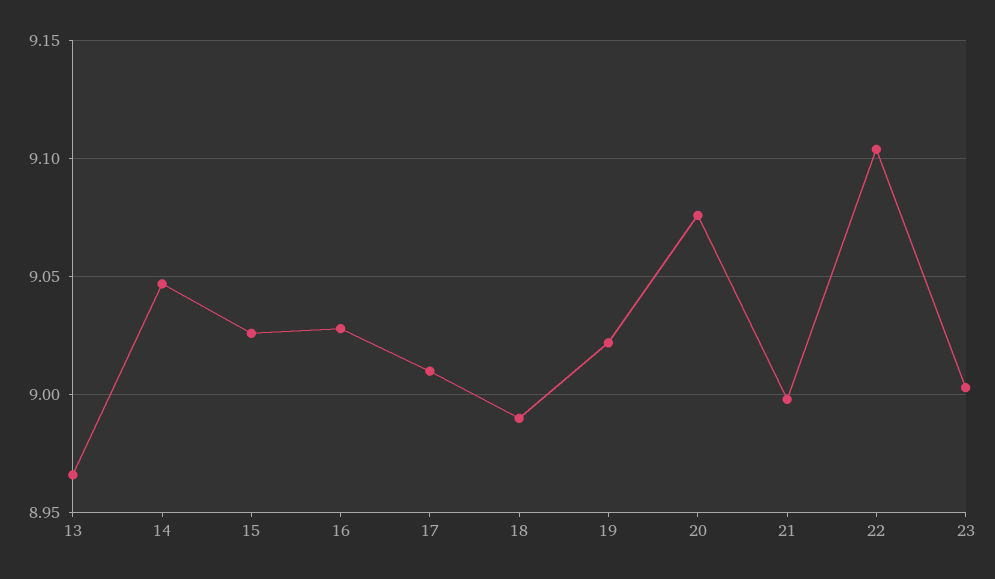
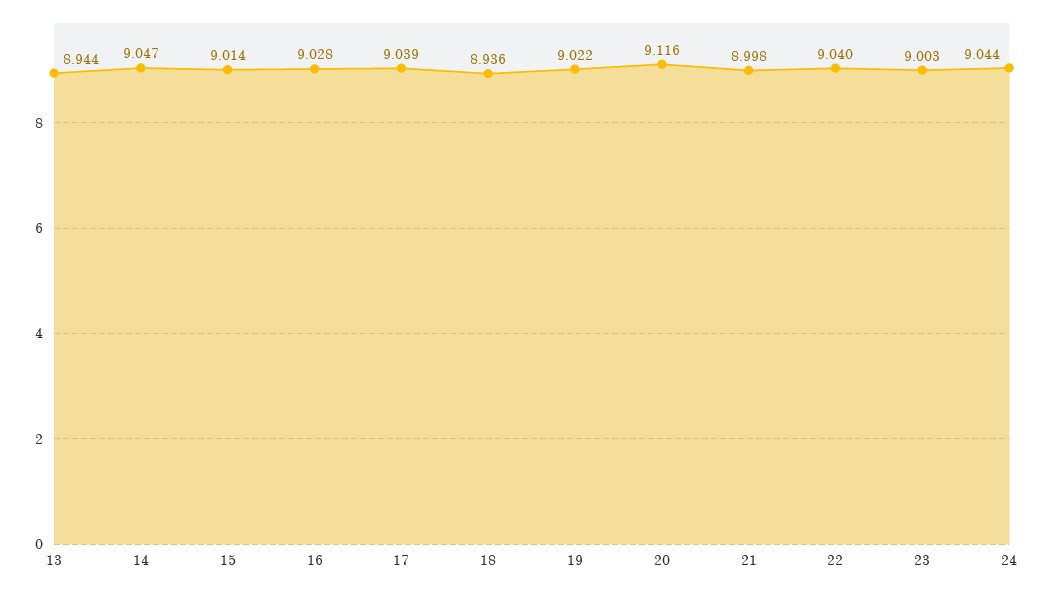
  {
-   "13": 8.965,
+   "13": 8.944,
    "14": 9.047,
-   "15": 9.025,
+   "15": 9.014,
    "16": 9.028,
-   "17": 9.01,
+   "17": 9.039,
-   "18": 8.99,
+   "18": 8.936,
    "19": 9.022,
-   "20": 9.075,
+   "20": 9.116,
    "21": 8.998,
-   "22": 9.105,
+   "22": 9.04,
-   "23": 9.003
+   "23": 9.003,
+   "24": 9.044
  }

